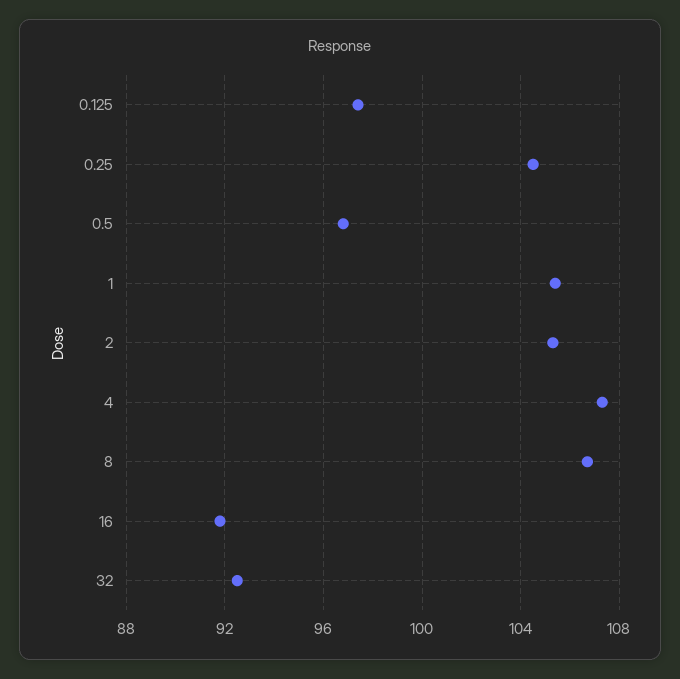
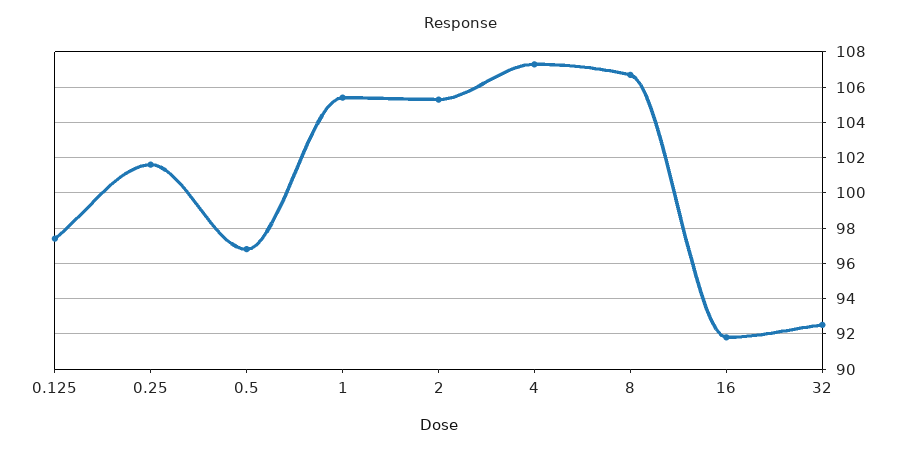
  {
    "0.125": 97.5,
-   "0.25": 104.5,
+   "0.25": 101.5,
    "0.5": 97,
    "1": 105.5,
    "2": 105.5,
    "4": 107.5,
    "8": 106.5,
    "16": 92,
    "32": 92.5
  }

